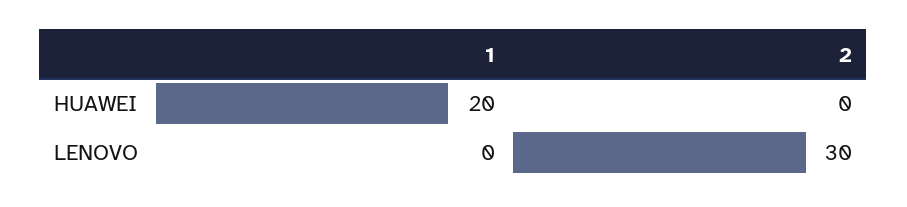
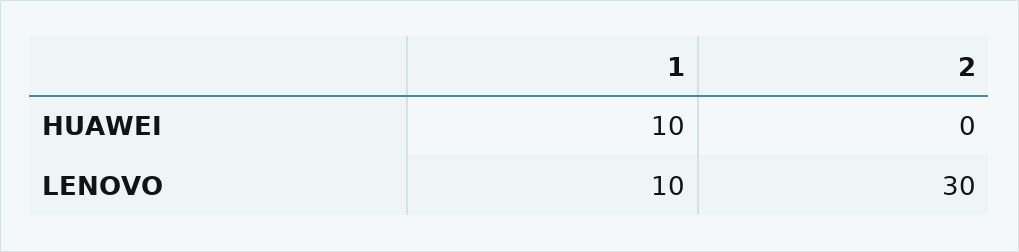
  {
    "1": {
-     "HUAWEI": 20,
+     "HUAWEI": 10,
-     "LENOVO": 0
+     "LENOVO": 10
    },
    "2": {
      "HUAWEI": 0,
      "LENOVO": 30
    }
  }

